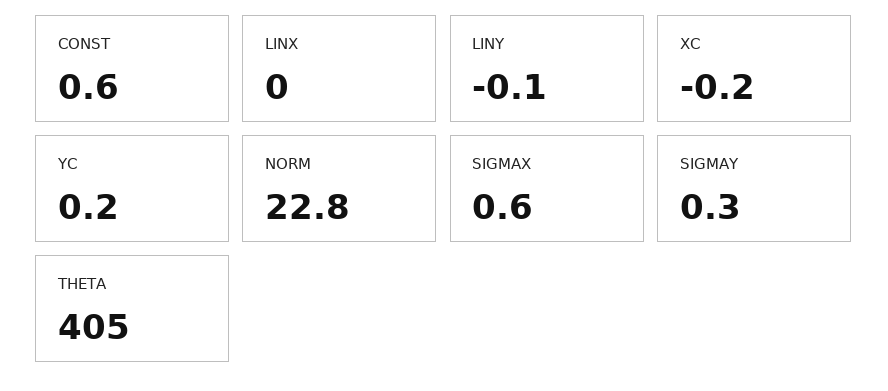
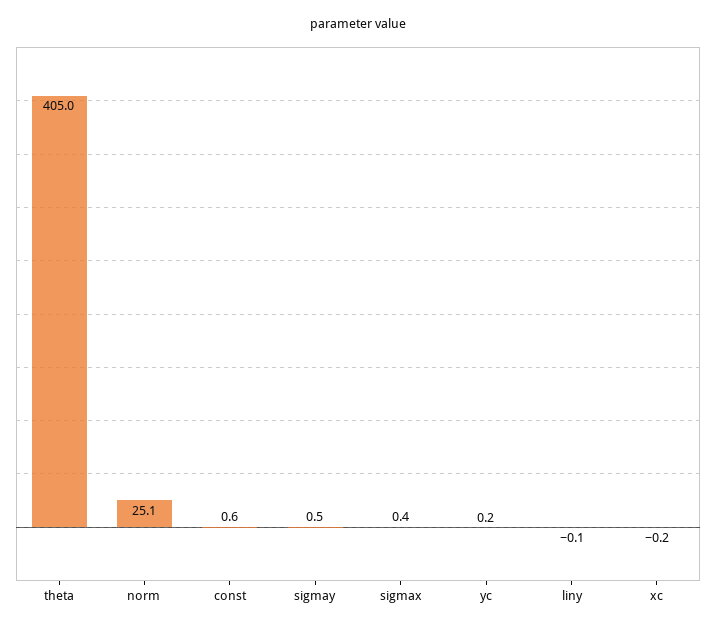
  {
    "CONST": 0.6,
-   "LINX": 0,
    "LINY": -0.1,
    "XC": -0.2,
    "YC": 0.2,
-   "NORM": 22.8,
+   "NORM": 25.1,
-   "SIGMAX": 0.6,
+   "SIGMAX": 0.4,
-   "SIGMAY": 0.3,
+   "SIGMAY": 0.5,
    "THETA": 405
  }

